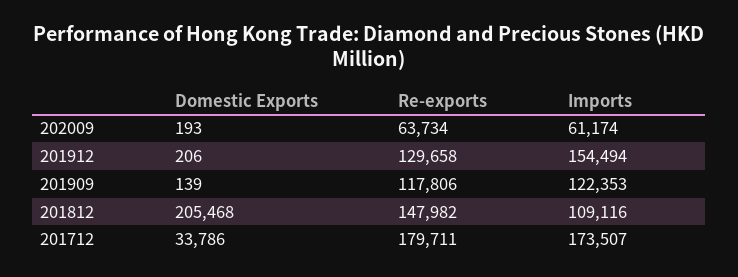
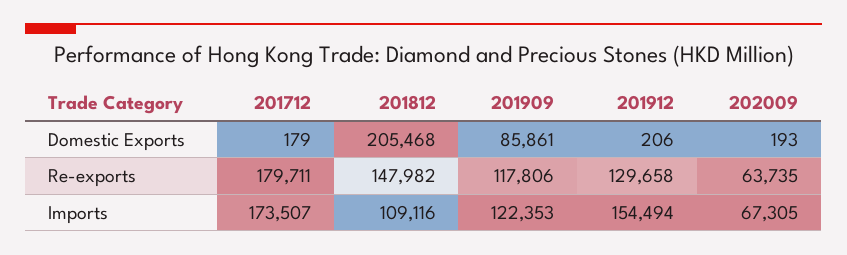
  {
    "Domestic Exports": {
      "202009": 193,
      "201912": 206,
-     "201909": 139,
+     "201909": 85861,
      "201812": 205468,
-     "201712": 33786
+     "201712": 179
    },
    "Re-exports": {
-     "202009": 63734,
+     "202009": 63735,
      "201912": 129658,
      "201909": 117806,
      "201812": 147982,
      "201712": 179711
    },
    "Imports": {
-     "202009": 61174,
+     "202009": 67305,
      "201912": 154494,
      "201909": 122353,
      "201812": 109116,
      "201712": 173507
    }
  }

